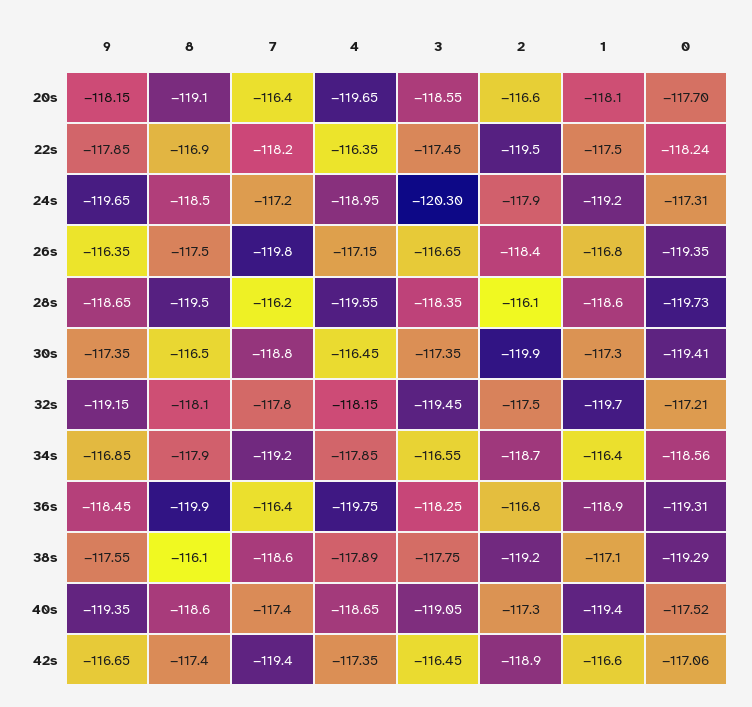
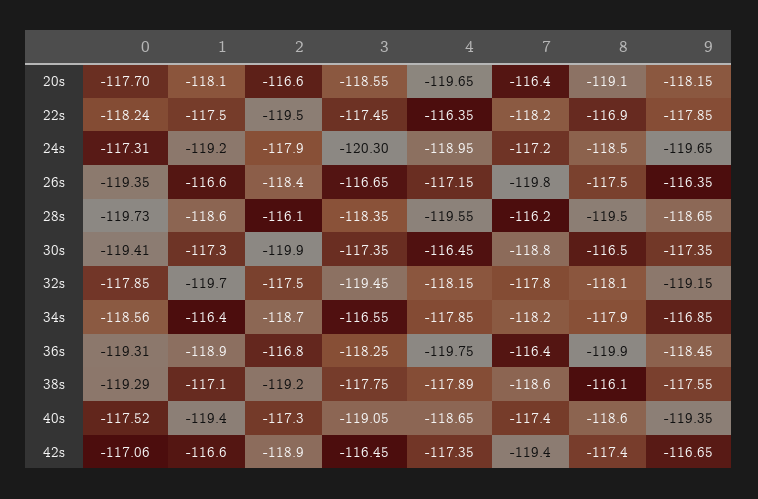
  {
    "9": {
      "20s": -118.15,
      "22s": -117.85,
      "24s": -119.65,
      "26s": -116.35,
      "28s": -118.65,
      "30s": -117.35,
      "32s": -119.15,
      "34s": -116.85,
      "36s": -118.45,
      "38s": -117.55,
      "40s": -119.35,
      "42s": -116.65
    },
    "8": {
      "20s": -119.1,
      "22s": -116.9,
      "24s": -118.5,
      "26s": -117.5,
      "28s": -119.5,
      "30s": -116.5,
      "32s": -118.1,
      "34s": -117.9,
      "36s": -119.9,
      "38s": -116.1,
      "40s": -118.6,
      "42s": -117.4
    },
    "7": {
      "20s": -116.4,
      "22s": -118.2,
      "24s": -117.2,
      "26s": -119.8,
      "28s": -116.2,
      "30s": -118.8,
      "32s": -117.8,
-     "34s": -119.2,
+     "34s": -118.2,
      "36s": -116.4,
      "38s": -118.6,
      "40s": -117.4,
      "42s": -119.4
    },
    "4": {
      "20s": -119.65,
      "22s": -116.35,
      "24s": -118.95,
      "26s": -117.15,
      "28s": -119.55,
      "30s": -116.45,
      "32s": -118.15,
      "34s": -117.85,
      "36s": -119.75,
      "38s": -117.89,
      "40s": -118.65,
      "42s": -117.35
    },
    "3": {
      "20s": -118.55,
      "22s": -117.45,
      "24s": -120.3,
      "26s": -116.65,
      "28s": -118.35,
      "30s": -117.35,
      "32s": -119.45,
      "34s": -116.55,
      "36s": -118.25,
      "38s": -117.75,
      "40s": -119.05,
      "42s": -116.45
    },
    "2": {
      "20s": -116.6,
      "22s": -119.5,
      "24s": -117.9,
      "26s": -118.4,
      "28s": -116.1,
      "30s": -119.9,
      "32s": -117.5,
      "34s": -118.7,
      "36s": -116.8,
      "38s": -119.2,
      "40s": -117.3,
      "42s": -118.9
    },
    "1": {
      "20s": -118.1,
      "22s": -117.5,
      "24s": -119.2,
-     "26s": -116.8,
+     "26s": -116.6,
      "28s": -118.6,
      "30s": -117.3,
      "32s": -119.7,
      "34s": -116.4,
      "36s": -118.9,
      "38s": -117.1,
      "40s": -119.4,
      "42s": -116.6
    },
    "0": {
      "20s": -117.7,
      "22s": -118.24,
      "24s": -117.31,
      "26s": -119.35,
      "28s": -119.73,
      "30s": -119.41,
-     "32s": -117.21,
+     "32s": -117.85,
      "34s": -118.56,
      "36s": -119.31,
      "38s": -119.29,
      "40s": -117.52,
      "42s": -117.06
    }
  }

